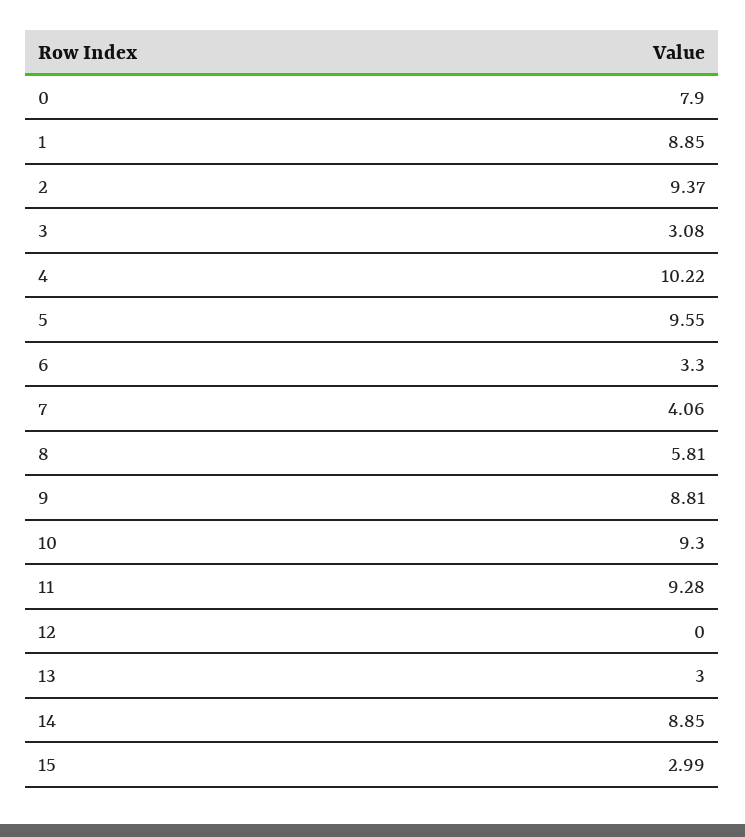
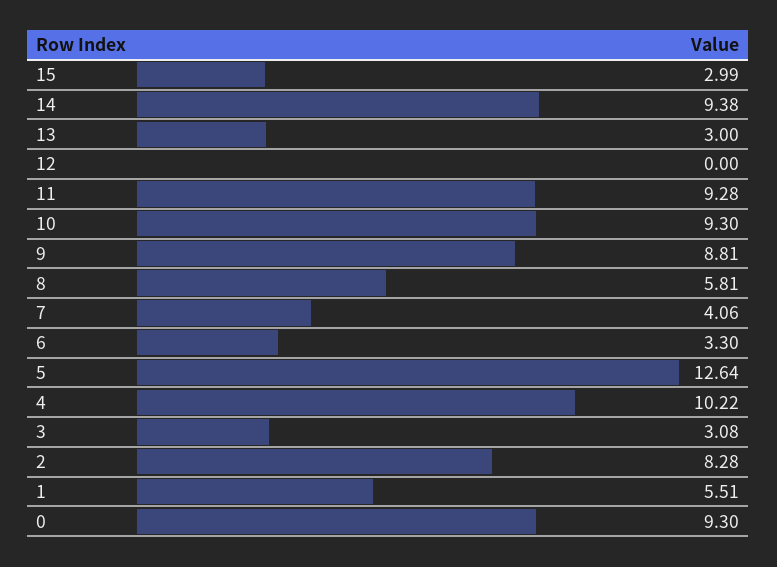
  {
-   "0": 7.9,
+   "0": 9.3,
-   "1": 8.85,
+   "1": 5.51,
-   "2": 9.37,
+   "2": 8.28,
    "3": 3.08,
    "4": 10.22,
-   "5": 9.55,
+   "5": 12.64,
    "6": 3.3,
    "7": 4.06,
    "8": 5.81,
    "9": 8.81,
    "10": 9.3,
    "11": 9.28,
    "12": 0,
    "13": 3,
-   "14": 8.85,
+   "14": 9.38,
    "15": 2.99
  }

